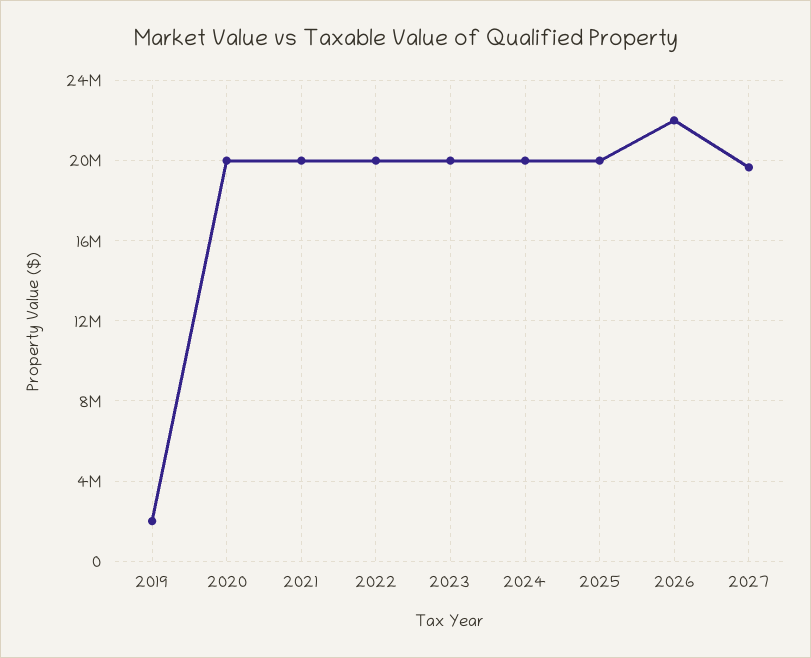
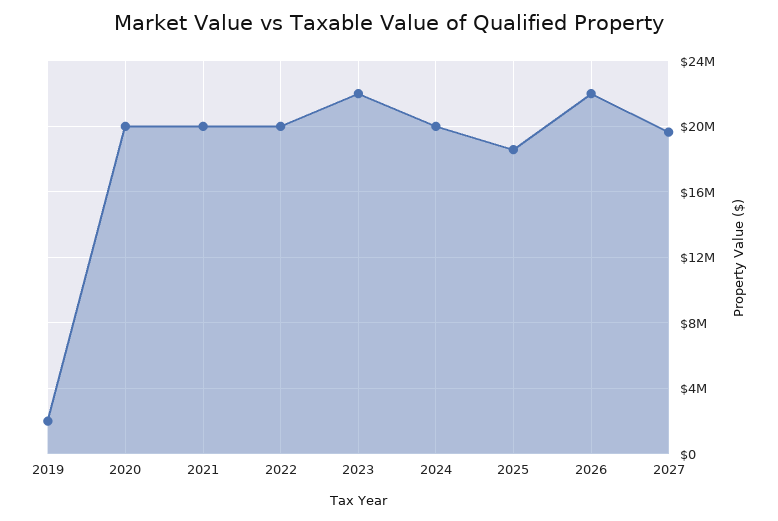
  {
    "2019": 2000000,
    "2020": 20000000,
    "2021": 20000000,
    "2022": 20000000,
-   "2023": 20000000,
+   "2023": 22000000,
    "2024": 20000000,
-   "2025": 20000000,
+   "2025": 18500000,
    "2026": 22000000,
    "2027": 19500000
  }

